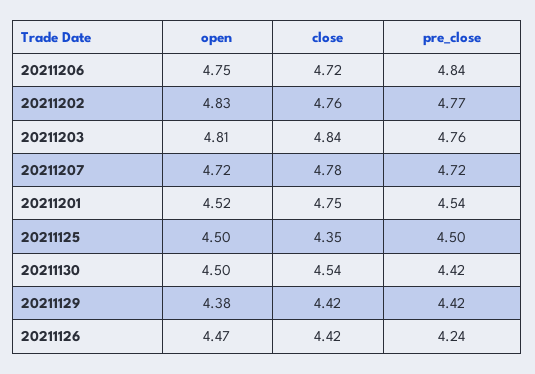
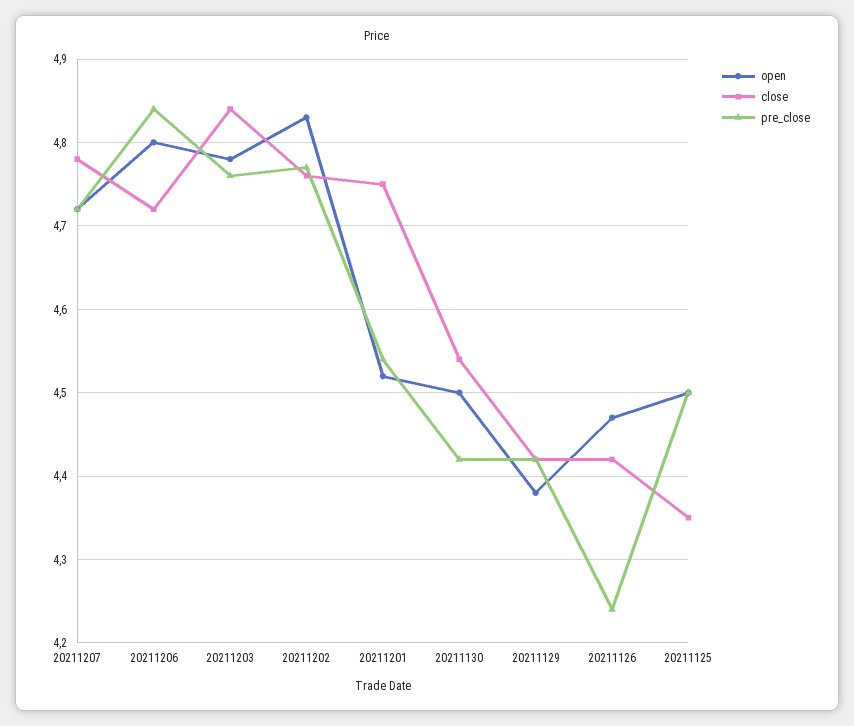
  {
    "open": {
-     "20211206": 4.75,
+     "20211206": 4.8,
      "20211202": 4.83,
-     "20211203": 4.81,
+     "20211203": 4.78,
      "20211207": 4.72,
      "20211201": 4.52,
      "20211125": 4.5,
      "20211130": 4.5,
      "20211129": 4.38,
      "20211126": 4.47
    },
    "close": {
      "20211206": 4.72,
      "20211202": 4.76,
      "20211203": 4.84,
      "20211207": 4.78,
      "20211201": 4.75,
      "20211125": 4.35,
      "20211130": 4.54,
      "20211129": 4.42,
      "20211126": 4.42
    },
    "pre_close": {
      "20211206": 4.84,
      "20211202": 4.77,
      "20211203": 4.76,
      "20211207": 4.72,
      "20211201": 4.54,
      "20211125": 4.5,
      "20211130": 4.42,
      "20211129": 4.42,
      "20211126": 4.24
    }
  }

